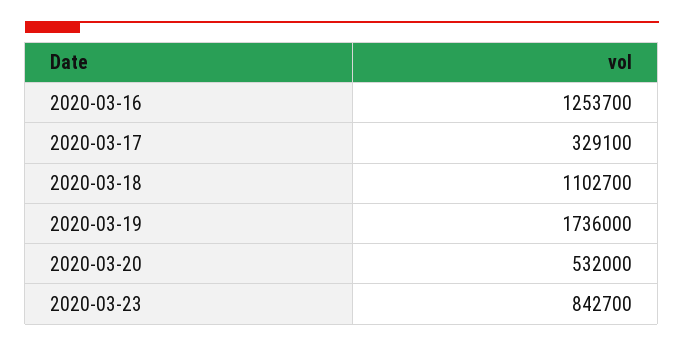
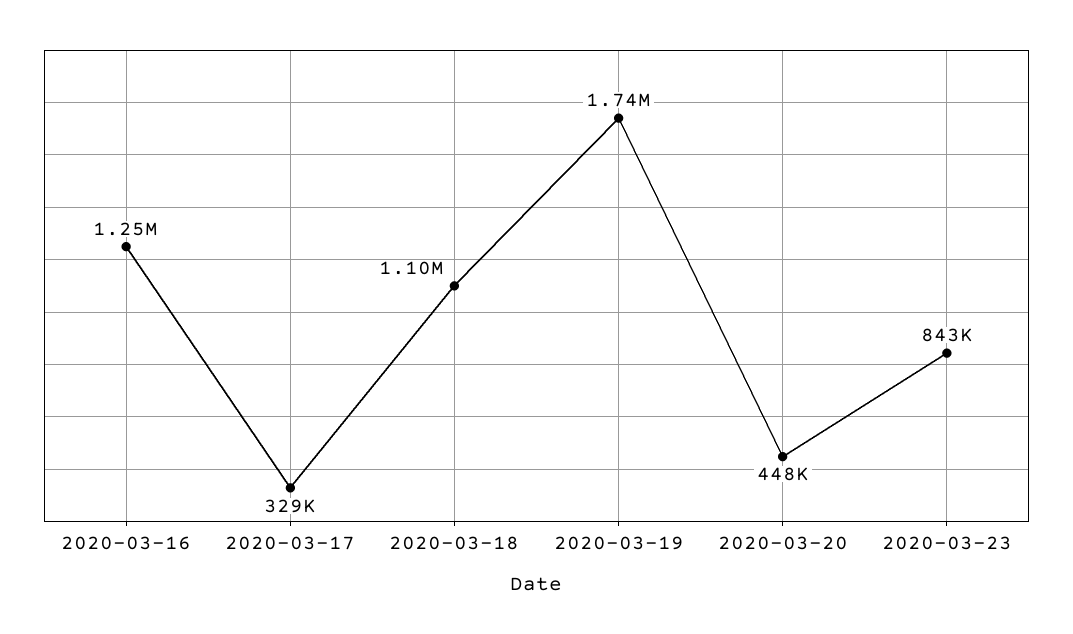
  {
    "2020-03-16": 1253700,
    "2020-03-17": 329100,
    "2020-03-18": 1102700,
    "2020-03-19": 1736000,
-   "2020-03-20": 532000,
+   "2020-03-20": 448000,
    "2020-03-23": 842700
  }

